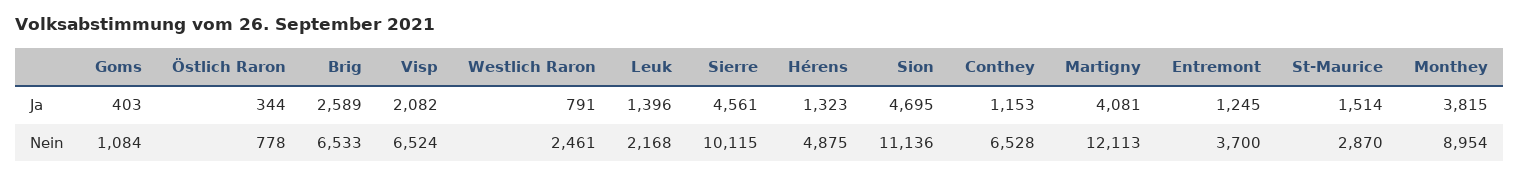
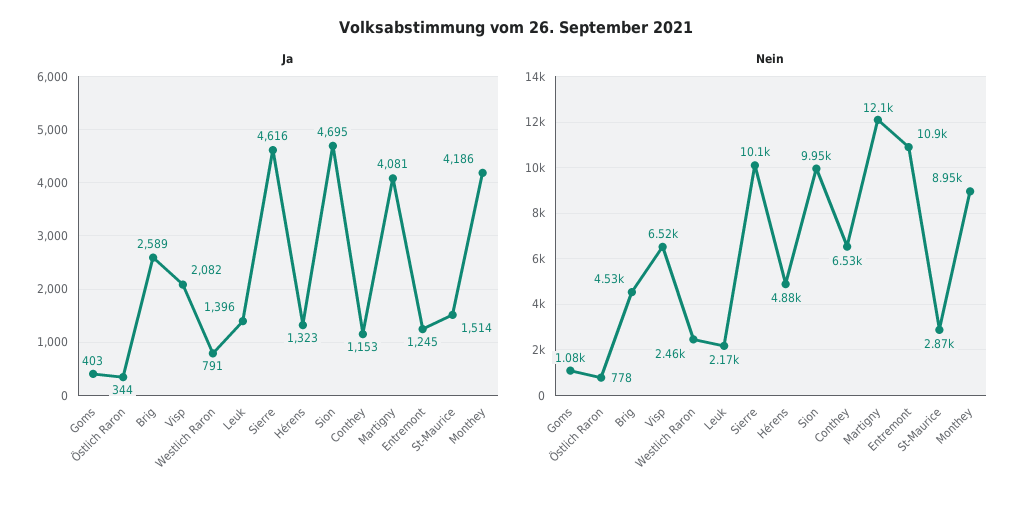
  {
    "Ja": {
      "Goms": 403,
      "Östlich Raron": 344,
      "Brig": 2589,
      "Visp": 2082,
      "Westlich Raron": 791,
      "Leuk": 1396,
-     "Sierre": 4561,
+     "Sierre": 4616,
      "Hérens": 1323,
      "Sion": 4695,
      "Conthey": 1153,
      "Martigny": 4081,
      "Entremont": 1245,
      "St-Maurice": 1514,
-     "Monthey": 3815
+     "Monthey": 4186
    },
    "Nein": {
      "Goms": 1084,
      "Östlich Raron": 778,
-     "Brig": 6533,
+     "Brig": 4530,
      "Visp": 6524,
      "Westlich Raron": 2461,
      "Leuk": 2168,
      "Sierre": 10115,
      "Hérens": 4875,
-     "Sion": 11136,
+     "Sion": 9950,
      "Conthey": 6528,
      "Martigny": 12113,
-     "Entremont": 3700,
+     "Entremont": 10900,
      "St-Maurice": 2870,
      "Monthey": 8954
    }
  }

